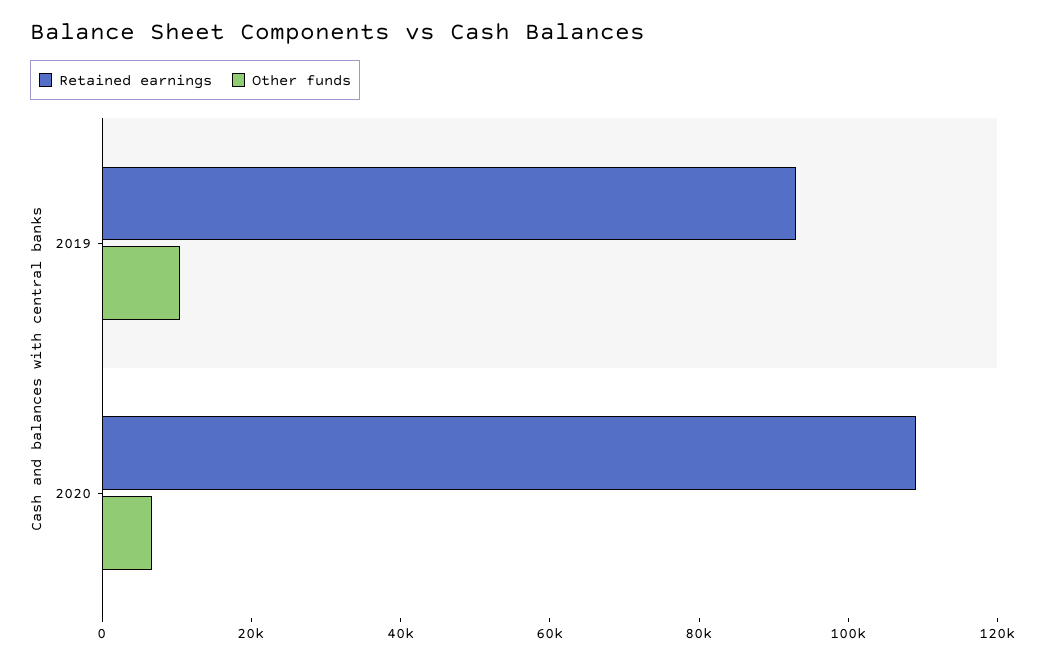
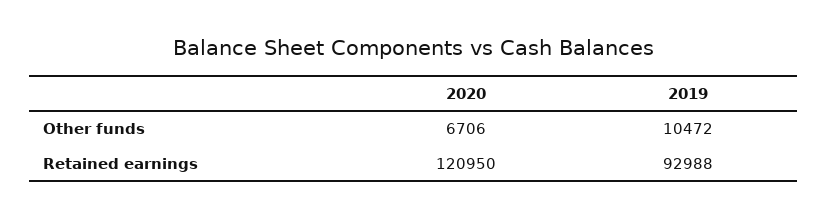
  {
    "Retained earnings": {
      "2019": 92988,
-     "2020": 110000
+     "2020": 120950
    },
    "Other funds": {
      "2019": 10472,
      "2020": 6706
    }
  }

